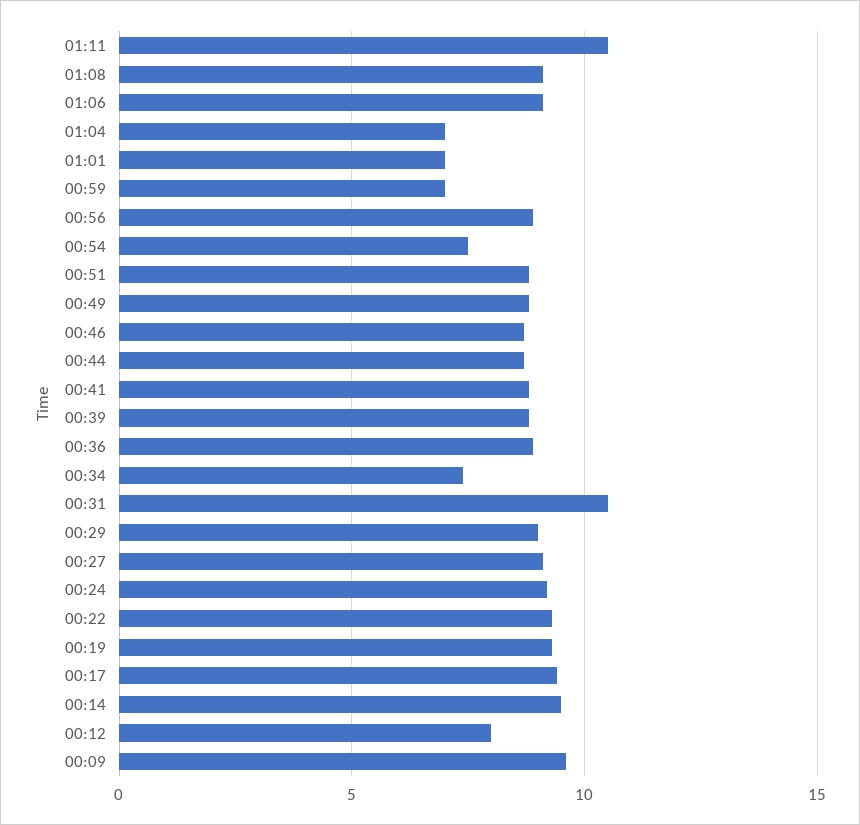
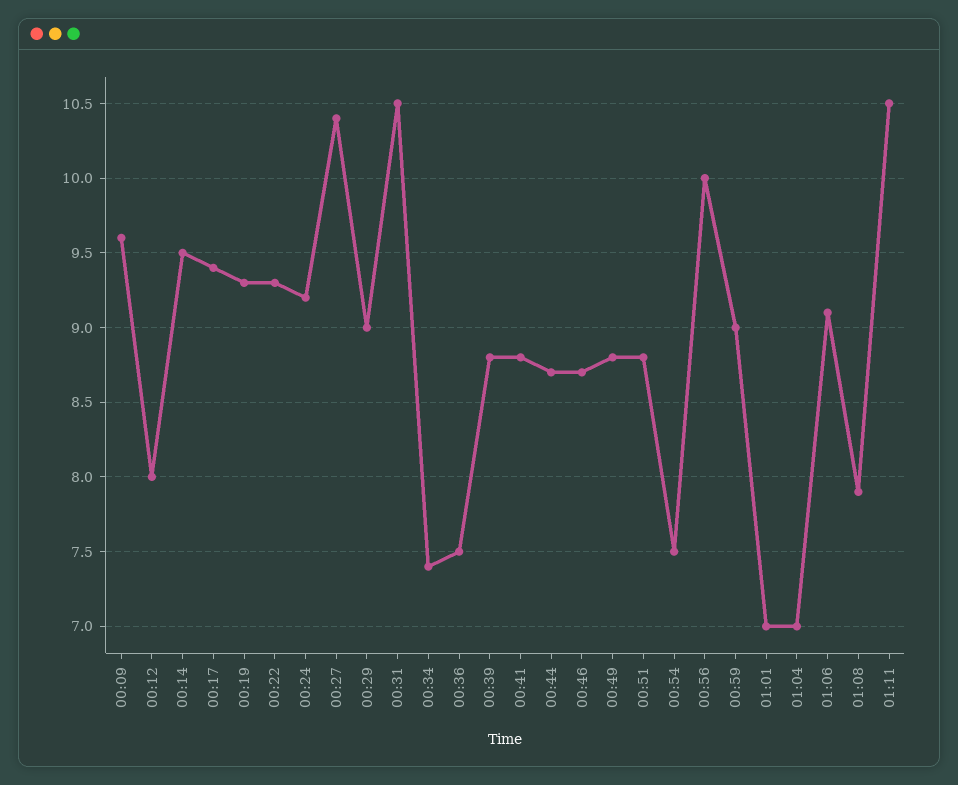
  {
    "01:11": 10.5,
-   "01:08": 9,
+   "01:08": 7.9,
    "01:06": 9.1,
    "01:04": 7,
    "01:01": 7,
-   "00:59": 7,
+   "00:59": 9,
-   "00:56": 9,
+   "00:56": 10,
    "00:54": 7.5,
    "00:51": 8.8,
    "00:49": 8.8,
    "00:46": 8.7,
    "00:44": 8.7,
    "00:41": 8.8,
    "00:39": 8.8,
-   "00:36": 9,
+   "00:36": 7.5,
    "00:34": 7.4,
    "00:31": 10.5,
    "00:29": 9,
-   "00:27": 9,
+   "00:27": 10.4,
    "00:24": 9.2,
    "00:22": 9.3,
    "00:19": 9.3,
    "00:17": 9.4,
    "00:14": 9.5,
    "00:12": 8,
    "00:09": 9.6
  }

